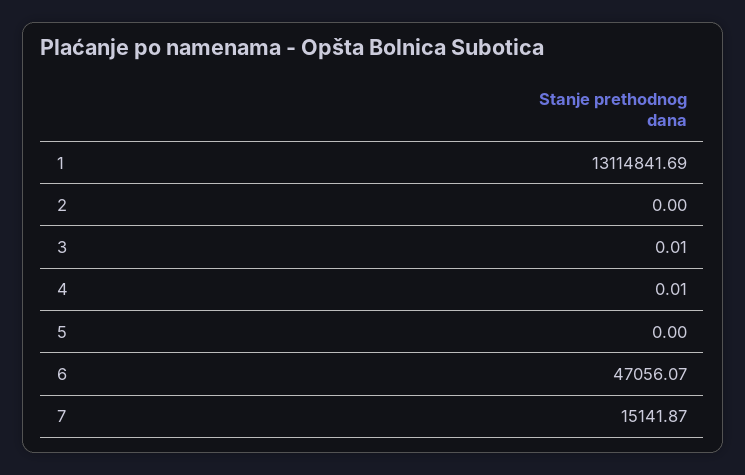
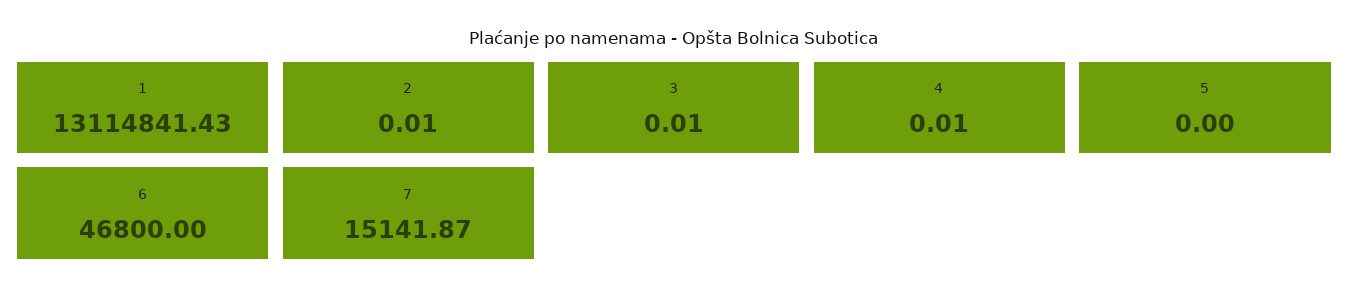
  {
-   "1": 13114841.69,
+   "1": 13114841.43,
-   "2": 0,
+   "2": 0.01,
    "3": 0.01,
    "4": 0.01,
    "5": 0,
-   "6": 47056.07,
+   "6": 46800,
    "7": 15141.87
  }

